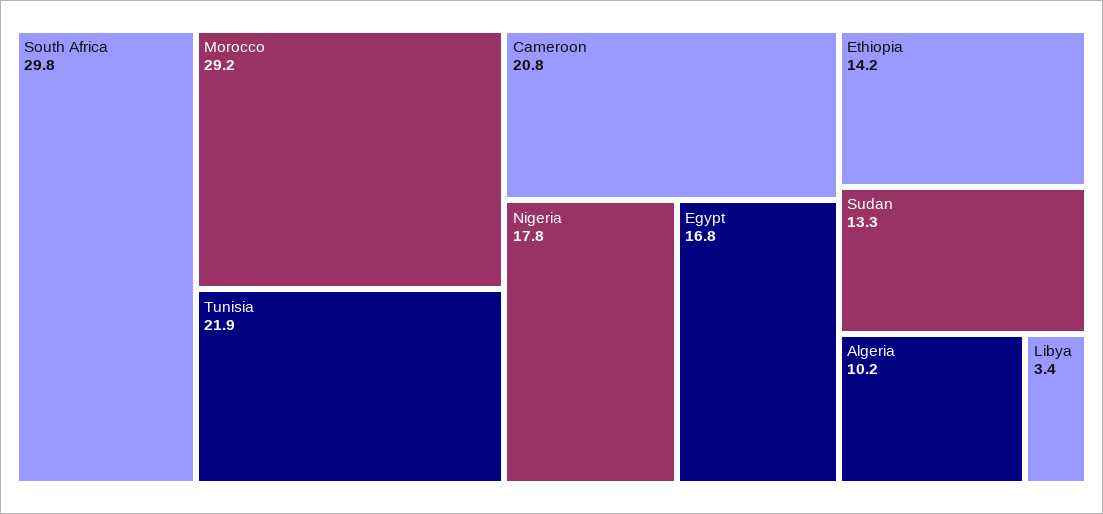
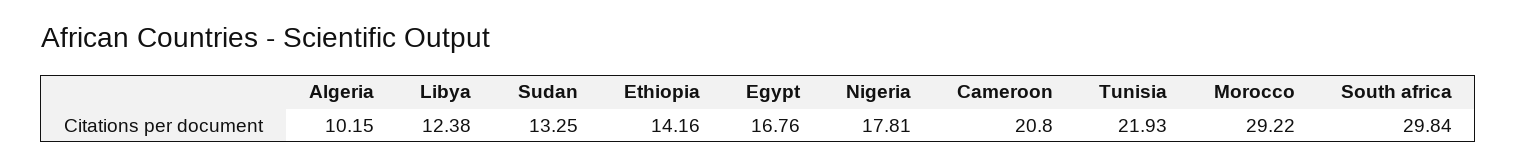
  {
    "South Africa": 29.84,
    "Morocco": 29.22,
    "Tunisia": 21.93,
    "Cameroon": 20.8,
    "Nigeria": 17.81,
    "Egypt": 16.76,
    "Ethiopia": 14.16,
    "Sudan": 13.25,
    "Algeria": 10.15,
-   "Libya": 3.4
+   "Libya": 12.38
  }

